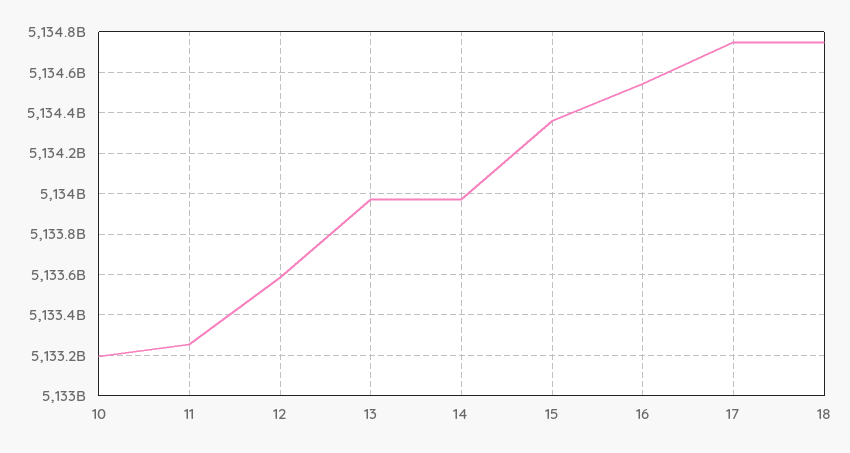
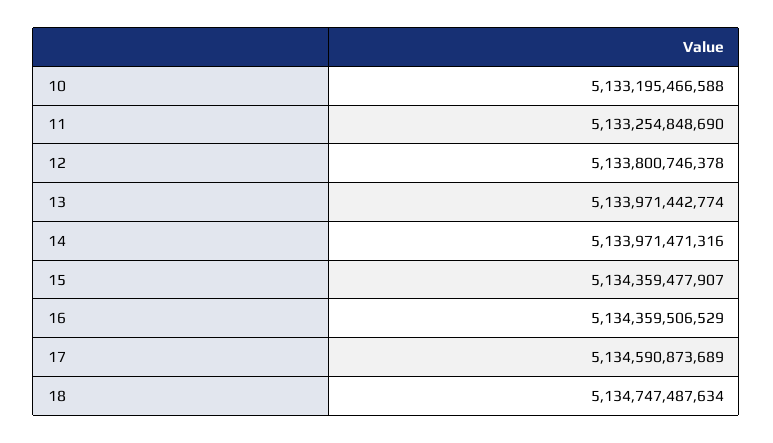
  {
    "10": 5133195466588,
    "11": 5133254848690,
-   "12": 5133600000000,
+   "12": 5133800746378,
    "13": 5133971442774,
    "14": 5133971471316,
    "15": 5134359477907,
-   "16": 5134550000000,
+   "16": 5134359506529,
-   "17": 5134750000000,
+   "17": 5134590873689,
    "18": 5134747487634
  }

